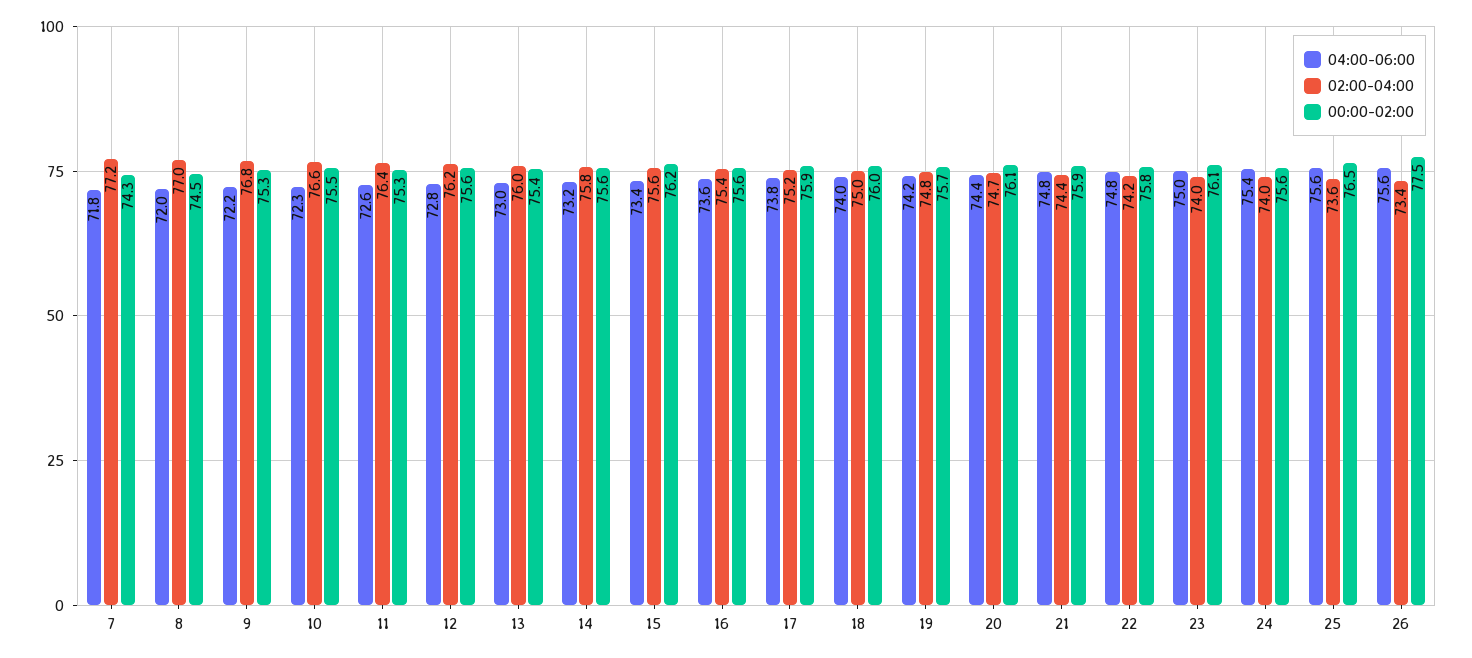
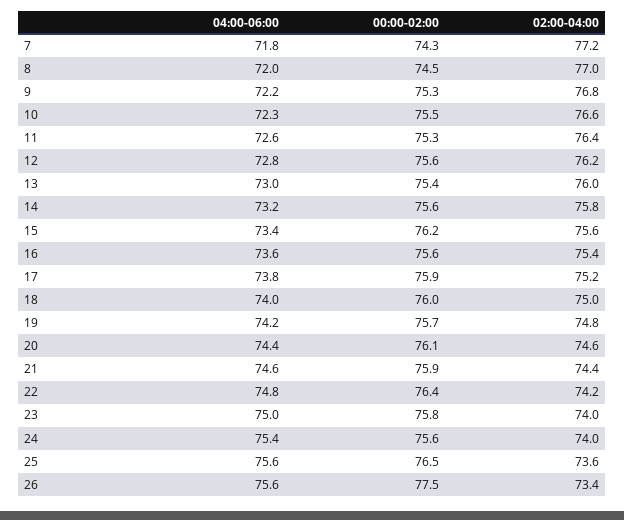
  {
    "04:00-06:00": {
      "7": 71.8,
      "8": 72,
      "9": 72.2,
      "10": 72.3,
      "11": 72.6,
      "12": 72.8,
      "13": 73,
      "14": 73.2,
      "15": 73.4,
      "16": 73.6,
      "17": 73.8,
      "18": 74,
      "19": 74.2,
      "20": 74.4,
-     "21": 74.8,
+     "21": 74.6,
      "22": 74.8,
      "23": 75,
      "24": 75.4,
      "25": 75.6,
      "26": 75.6
    },
    "02:00-04:00": {
      "7": 77.2,
      "8": 77,
      "9": 76.8,
      "10": 76.6,
      "11": 76.4,
      "12": 76.2,
      "13": 76,
      "14": 75.8,
      "15": 75.6,
      "16": 75.4,
      "17": 75.2,
      "18": 75,
      "19": 74.8,
-     "20": 74.7,
+     "20": 74.6,
      "21": 74.4,
      "22": 74.2,
      "23": 74,
      "24": 74,
      "25": 73.6,
      "26": 73.4
    },
    "00:00-02:00": {
      "7": 74.3,
      "8": 74.5,
      "9": 75.3,
      "10": 75.5,
      "11": 75.3,
      "12": 75.6,
      "13": 75.4,
      "14": 75.6,
      "15": 76.2,
      "16": 75.6,
      "17": 75.9,
      "18": 76,
      "19": 75.7,
      "20": 76.1,
      "21": 75.9,
-     "22": 75.8,
+     "22": 76.4,
-     "23": 76.1,
+     "23": 75.8,
      "24": 75.6,
      "25": 76.5,
      "26": 77.5
    }
  }

